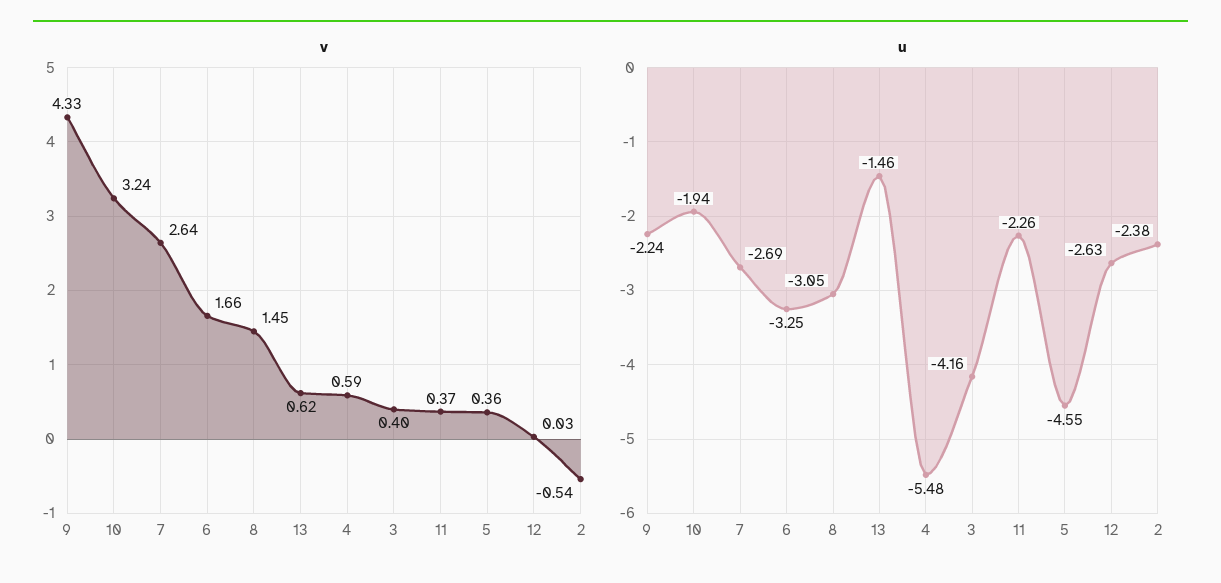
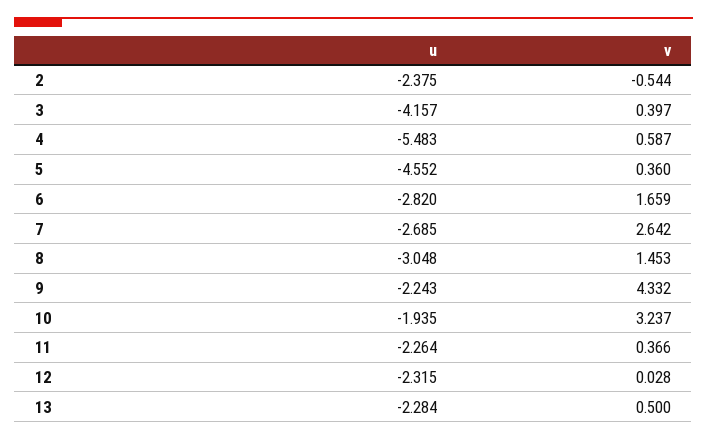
  {
    "v": {
      "9": 4.332,
      "10": 3.237,
      "7": 2.642,
      "6": 1.659,
      "8": 1.453,
-     "13": 0.62,
+     "13": 0.5,
      "4": 0.587,
      "3": 0.397,
      "11": 0.366,
      "5": 0.36,
      "12": 0.028,
      "2": -0.544
    },
    "u": {
      "9": -2.243,
      "10": -1.935,
      "7": -2.685,
-     "6": -3.25,
+     "6": -2.82,
      "8": -3.048,
-     "13": -1.46,
+     "13": -2.284,
      "4": -5.483,
      "3": -4.157,
      "11": -2.264,
      "5": -4.552,
-     "12": -2.63,
+     "12": -2.315,
      "2": -2.375
    }
  }

